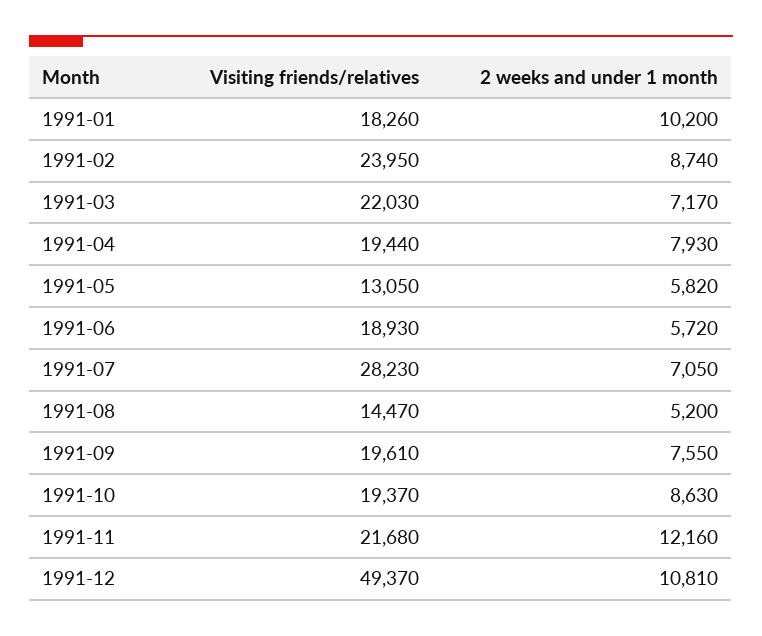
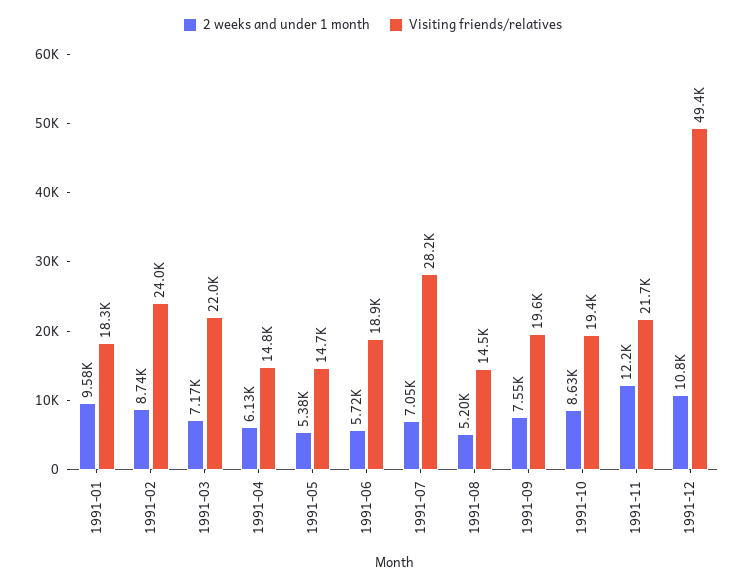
  {
    "Visiting friends/relatives": {
      "1991-01": 18260,
      "1991-02": 23950,
      "1991-03": 22030,
-     "1991-04": 19440,
+     "1991-04": 14800,
-     "1991-05": 13050,
+     "1991-05": 14700,
      "1991-06": 18930,
      "1991-07": 28230,
      "1991-08": 14470,
      "1991-09": 19610,
      "1991-10": 19370,
      "1991-11": 21680,
      "1991-12": 49370
    },
    "2 weeks and under 1 month": {
-     "1991-01": 10200,
+     "1991-01": 9580,
      "1991-02": 8740,
      "1991-03": 7170,
-     "1991-04": 7930,
+     "1991-04": 6130,
-     "1991-05": 5820,
+     "1991-05": 5380,
      "1991-06": 5720,
      "1991-07": 7050,
      "1991-08": 5200,
      "1991-09": 7550,
      "1991-10": 8630,
      "1991-11": 12160,
      "1991-12": 10810
    }
  }

